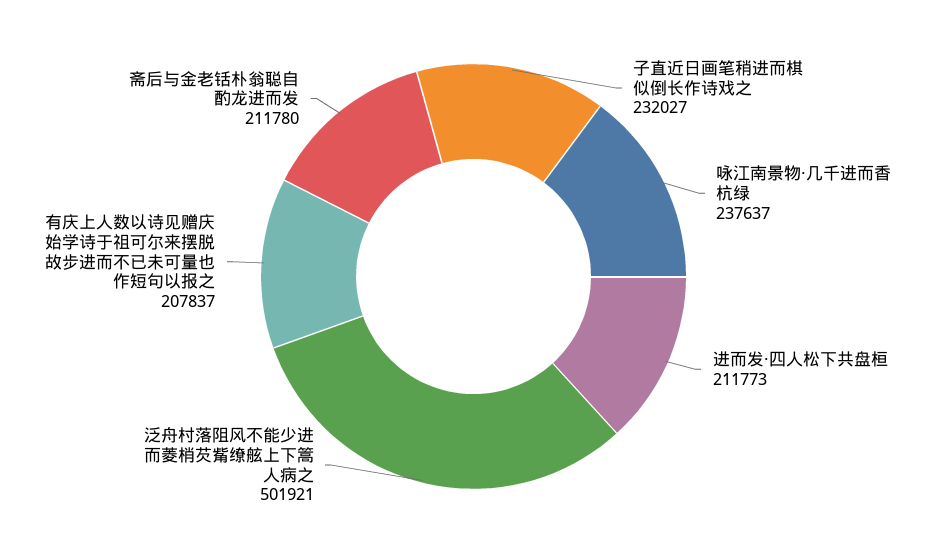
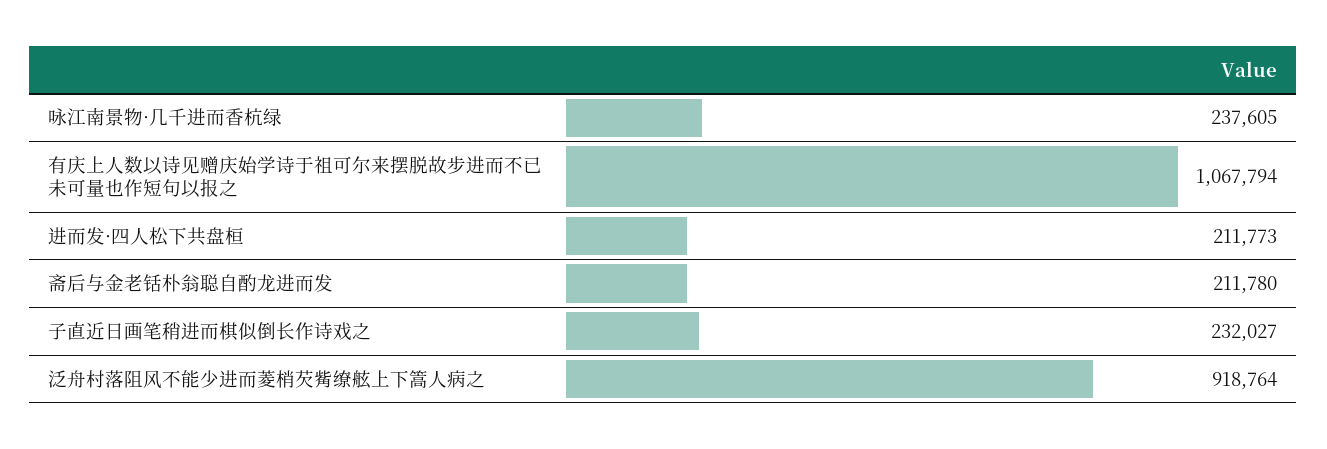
  {
    "子直近日画笔稍进而棋似倒长作诗戏之": 232027,
-   "咏江南景物·几千进而香杭绿": 237637,
+   "咏江南景物·几千进而香杭绿": 237605,
    "进而发·四人松下共盘桓": 211773,
-   "泛舟村落阻风不能少进而菱梢芡觜缭舷上下篙人病之": 501921,
+   "泛舟村落阻风不能少进而菱梢芡觜缭舷上下篙人病之": 918764,
-   "有庆上人数以诗见赠庆始学诗于祖可尔来摆脱故步进而不已未可量也作短句以报之": 207837,
+   "有庆上人数以诗见赠庆始学诗于祖可尔来摆脱故步进而不已未可量也作短句以报之": 1067794,
    "斋后与金老铦朴翁聪自酌龙进而发": 211780
  }

